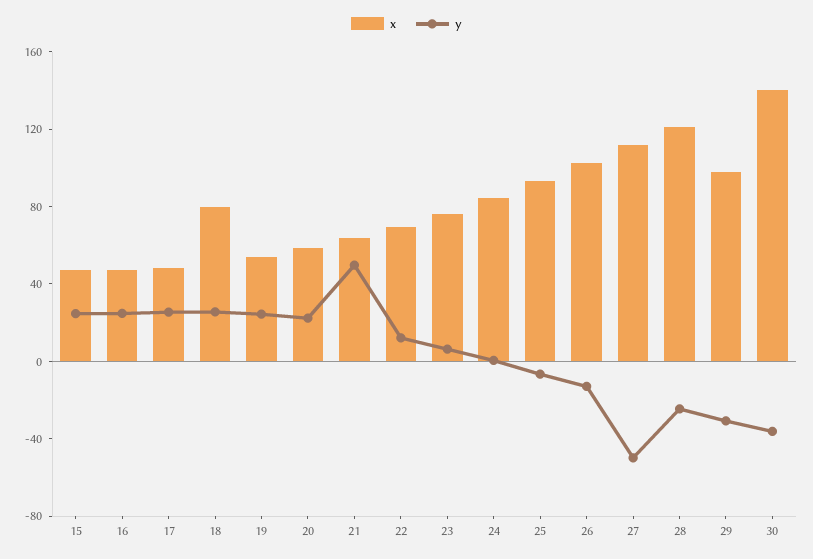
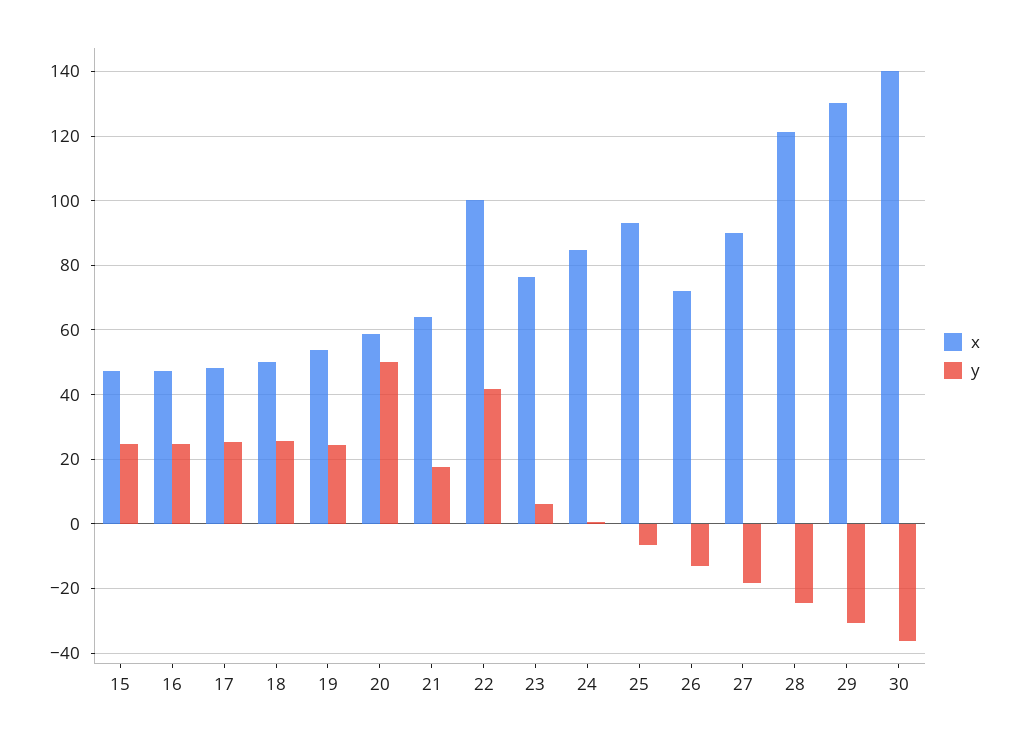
  {
    "x": {
      "15": 48,
      "16": 48,
      "17": 48,
-     "18": 80,
+     "18": 50,
      "19": 54,
      "20": 58,
      "21": 64,
-     "22": 70,
+     "22": 100,
      "23": 76,
      "24": 84,
      "25": 94,
-     "26": 100,
+     "26": 72,
-     "27": 110,
+     "27": 90,
      "28": 122,
-     "29": 100,
+     "29": 130,
      "30": 140
    },
    "y": {
      "15": 24,
      "16": 24,
      "17": 26,
      "18": 26,
      "19": 24,
-     "20": 20,
+     "20": 50,
-     "21": 50,
+     "21": 18,
-     "22": 10,
+     "22": 42,
      "23": 6,
      "24": 0,
      "25": -6,
      "26": -14,
-     "27": -50,
+     "27": -18,
      "28": -24,
      "29": -30,
      "30": -36
    }
  }

